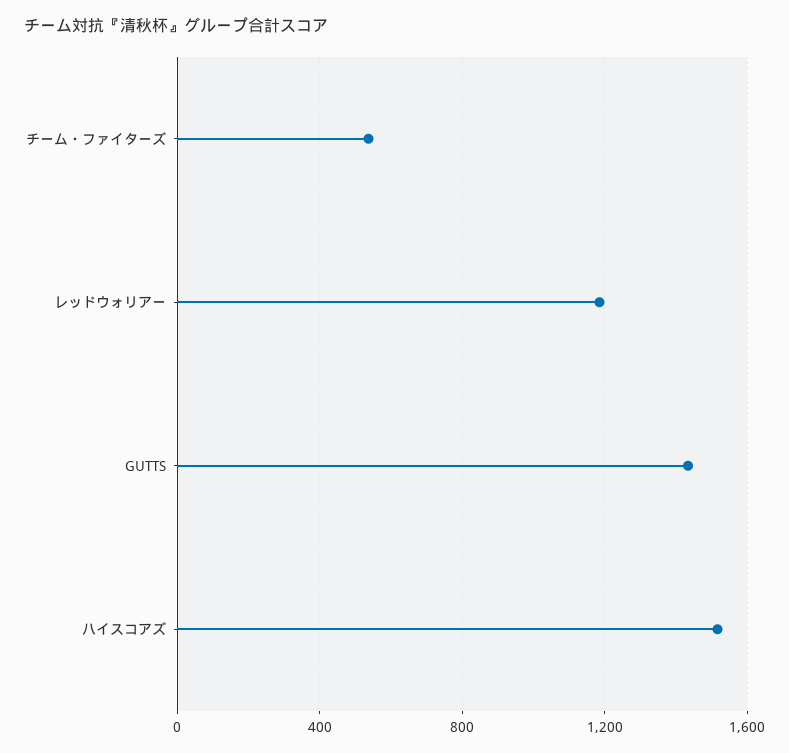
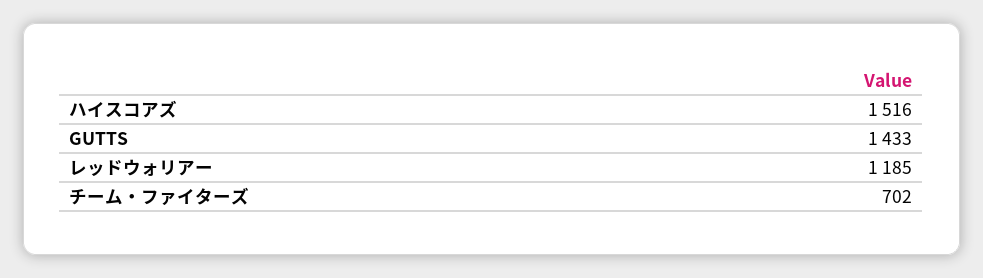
  {
-   "チーム・ファイターズ": 550,
+   "チーム・ファイターズ": 702,
    "レッドウォリアー": 1185,
    "GUTTS": 1433,
    "ハイスコアズ": 1516
  }

